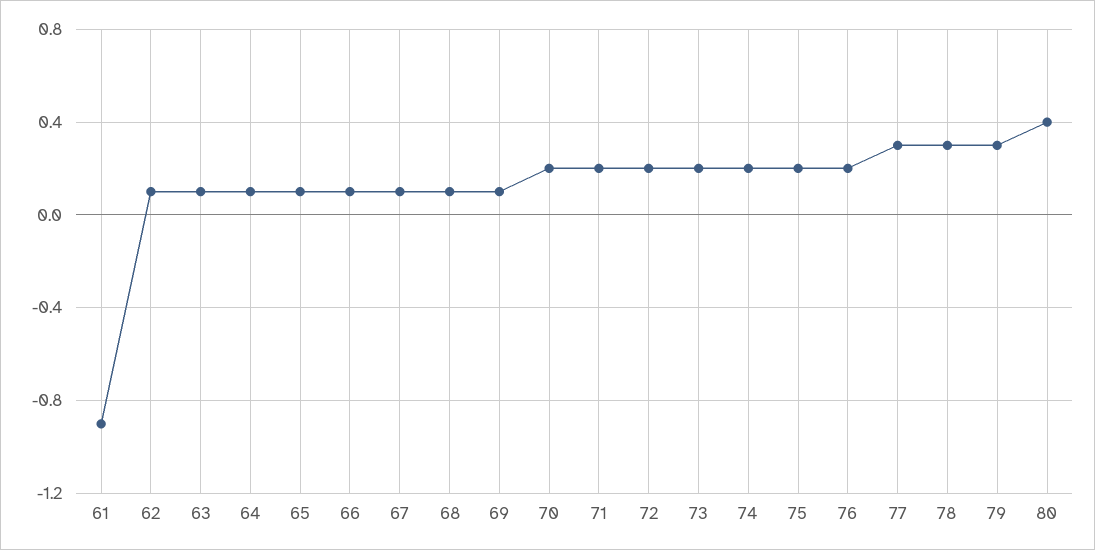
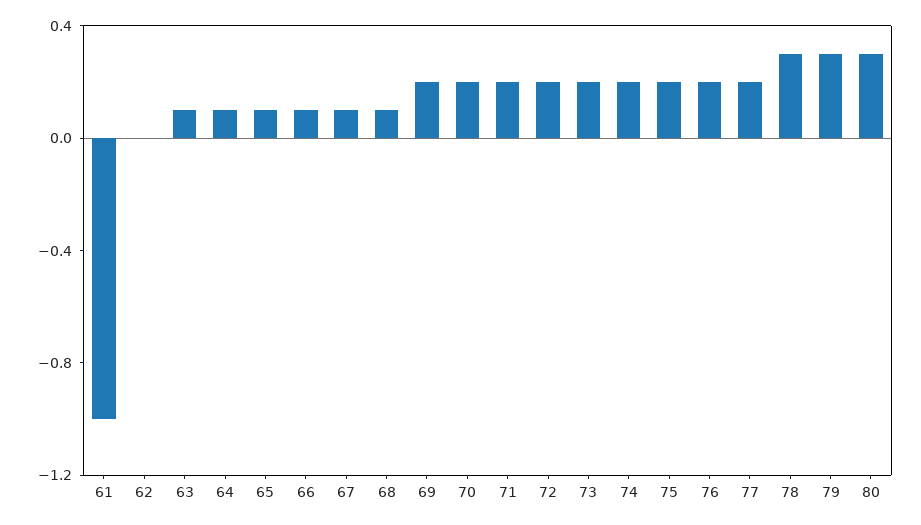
  {
-   "61": -0.9,
+   "61": -1,
-   "62": 0.1,
+   "62": 0,
    "63": 0.1,
    "64": 0.1,
    "65": 0.1,
    "66": 0.1,
    "67": 0.1,
    "68": 0.1,
-   "69": 0.1,
+   "69": 0.2,
    "70": 0.2,
    "71": 0.2,
    "72": 0.2,
    "73": 0.2,
    "74": 0.2,
    "75": 0.2,
    "76": 0.2,
-   "77": 0.3,
+   "77": 0.2,
    "78": 0.3,
    "79": 0.3,
-   "80": 0.4
+   "80": 0.3
  }

